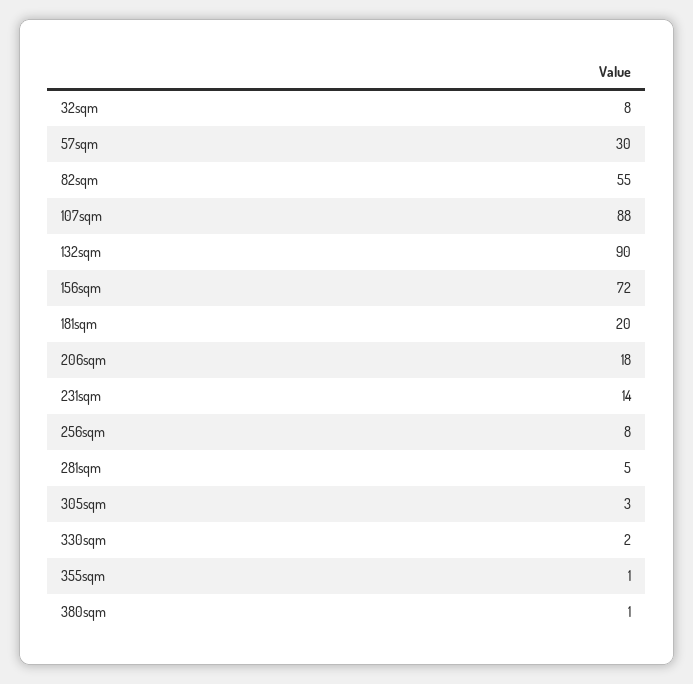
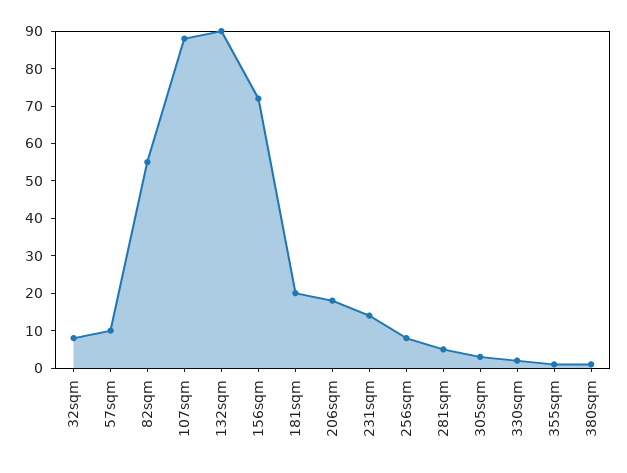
  {
    "32sqm": 8,
-   "57sqm": 30,
+   "57sqm": 10,
    "82sqm": 55,
    "107sqm": 88,
    "132sqm": 90,
    "156sqm": 72,
    "181sqm": 20,
    "206sqm": 18,
    "231sqm": 14,
    "256sqm": 8,
    "281sqm": 5,
    "305sqm": 3,
    "330sqm": 2,
    "355sqm": 1,
    "380sqm": 1
  }

